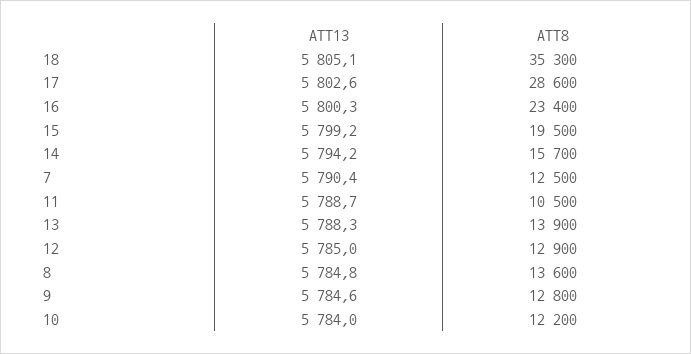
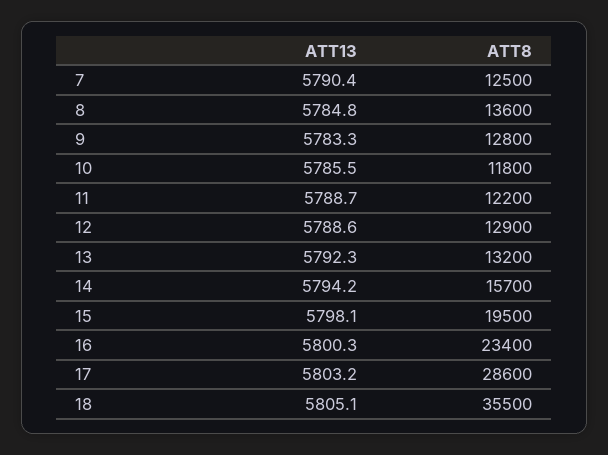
  {
    "ATT13": {
      "18": 5805.1,
-     "17": 5802.6,
+     "17": 5803.2,
      "16": 5800.3,
-     "15": 5799.2,
+     "15": 5798.1,
      "14": 5794.2,
      "7": 5790.4,
      "11": 5788.7,
-     "13": 5788.3,
+     "13": 5792.3,
-     "12": 5785,
+     "12": 5788.6,
      "8": 5784.8,
-     "9": 5784.6,
+     "9": 5783.3,
-     "10": 5784
+     "10": 5785.5
    },
    "ATT8": {
-     "18": 35300,
+     "18": 35500,
      "17": 28600,
      "16": 23400,
      "15": 19500,
      "14": 15700,
      "7": 12500,
-     "11": 10500,
+     "11": 12200,
-     "13": 13900,
+     "13": 13200,
      "12": 12900,
      "8": 13600,
      "9": 12800,
-     "10": 12200
+     "10": 11800
    }
  }

